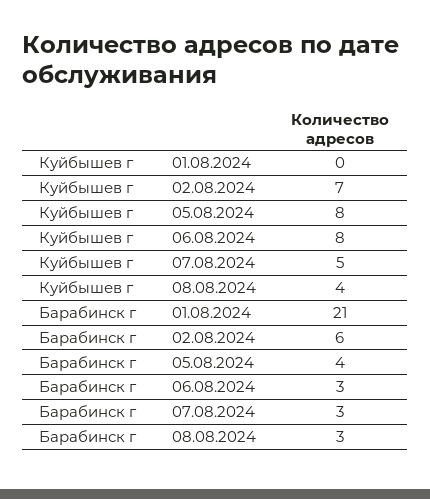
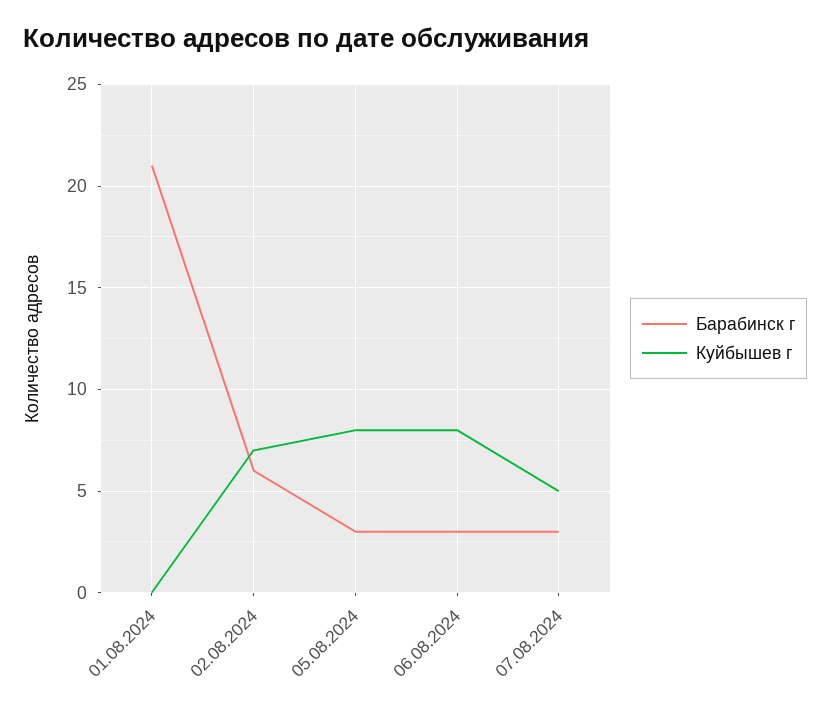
  {
    "Куйбышев г": {
      "01.08.2024": 0,
      "02.08.2024": 7,
      "05.08.2024": 8,
      "06.08.2024": 8,
-     "07.08.2024": 5,
+     "07.08.2024": 5
-     "08.08.2024": 4
    },
    "Барабинск г": {
      "01.08.2024": 21,
      "02.08.2024": 6,
-     "05.08.2024": 4,
+     "05.08.2024": 3,
      "06.08.2024": 3,
-     "07.08.2024": 3,
+     "07.08.2024": 3
-     "08.08.2024": 3
    }
  }

